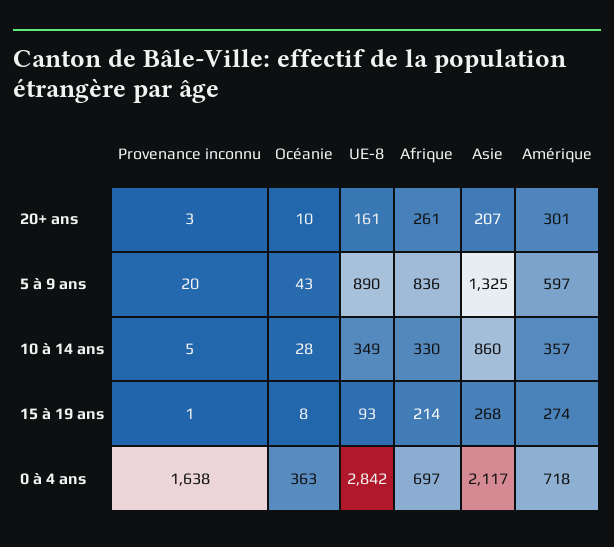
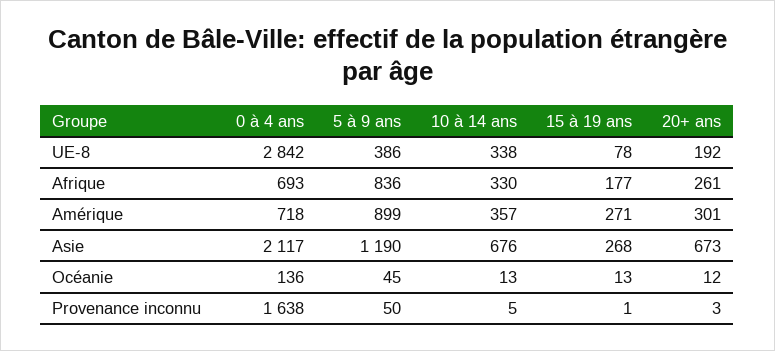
  {
    "Provenance inconnu": {
      "20+ ans": 3,
-     "5 à 9 ans": 20,
+     "5 à 9 ans": 50,
      "10 à 14 ans": 5,
      "15 à 19 ans": 1,
      "0 à 4 ans": 1638
    },
    "Océanie": {
-     "20+ ans": 10,
+     "20+ ans": 12,
-     "5 à 9 ans": 43,
+     "5 à 9 ans": 45,
-     "10 à 14 ans": 28,
+     "10 à 14 ans": 13,
-     "15 à 19 ans": 8,
+     "15 à 19 ans": 13,
-     "0 à 4 ans": 363
+     "0 à 4 ans": 136
    },
    "UE-8": {
-     "20+ ans": 161,
+     "20+ ans": 192,
-     "5 à 9 ans": 890,
+     "5 à 9 ans": 386,
-     "10 à 14 ans": 349,
+     "10 à 14 ans": 338,
-     "15 à 19 ans": 93,
+     "15 à 19 ans": 78,
      "0 à 4 ans": 2842
    },
    "Afrique": {
      "20+ ans": 261,
      "5 à 9 ans": 836,
      "10 à 14 ans": 330,
-     "15 à 19 ans": 214,
+     "15 à 19 ans": 177,
-     "0 à 4 ans": 697
+     "0 à 4 ans": 693
    },
    "Asie": {
-     "20+ ans": 207,
+     "20+ ans": 673,
-     "5 à 9 ans": 1325,
+     "5 à 9 ans": 1190,
-     "10 à 14 ans": 860,
+     "10 à 14 ans": 676,
      "15 à 19 ans": 268,
      "0 à 4 ans": 2117
    },
    "Amérique": {
      "20+ ans": 301,
-     "5 à 9 ans": 597,
+     "5 à 9 ans": 899,
      "10 à 14 ans": 357,
-     "15 à 19 ans": 274,
+     "15 à 19 ans": 271,
      "0 à 4 ans": 718
    }
  }

